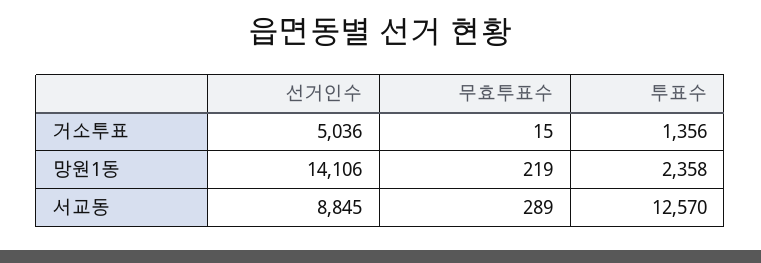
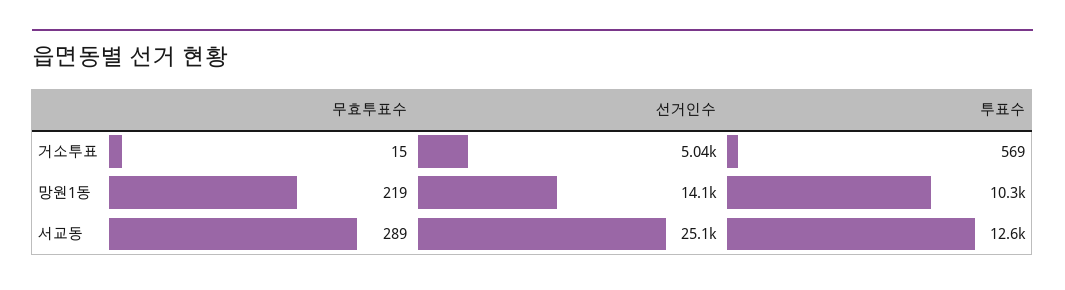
  {
    "선거인수": {
      "거소투표": 5036,
      "망원1동": 14106,
-     "서교동": 8845
+     "서교동": 25100
    },
    "무효투표수": {
      "거소투표": 15,
      "망원1동": 219,
      "서교동": 289
    },
    "투표수": {
-     "거소투표": 1356,
+     "거소투표": 569,
-     "망원1동": 2358,
+     "망원1동": 10300,
      "서교동": 12570
    }
  }

